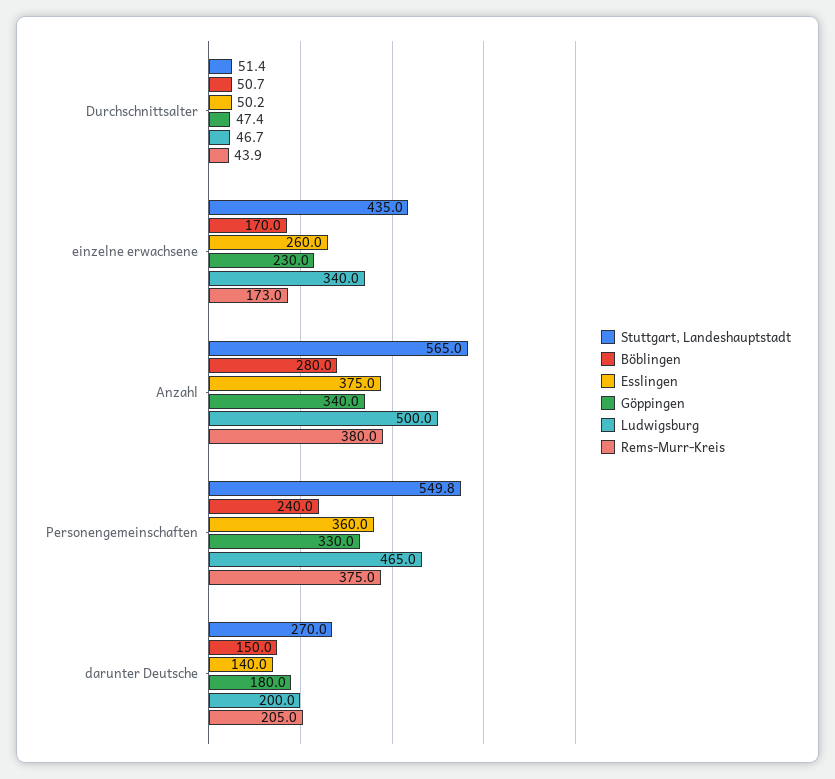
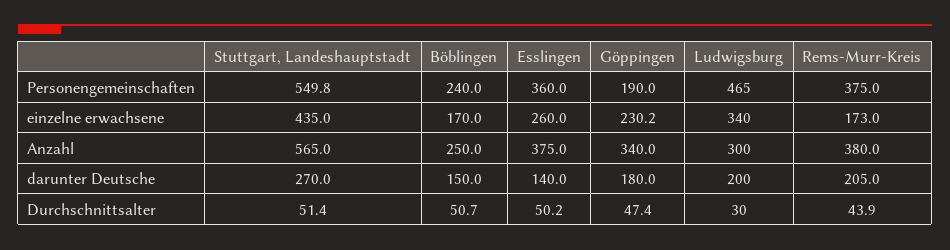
  {
    "Stuttgart, Landeshauptstadt": {
      "Durchschnittsalter": 51.4,
      "einzelne erwachsene": 435,
      "Anzahl": 565,
      "Personengemeinschaften": 549.8,
      "darunter Deutsche": 270
    },
    "Böblingen": {
      "Durchschnittsalter": 50.7,
      "einzelne erwachsene": 170,
-     "Anzahl": 280,
+     "Anzahl": 250,
      "Personengemeinschaften": 240,
      "darunter Deutsche": 150
    },
    "Esslingen": {
      "Durchschnittsalter": 50.2,
      "einzelne erwachsene": 260,
      "Anzahl": 375,
      "Personengemeinschaften": 360,
      "darunter Deutsche": 140
    },
    "Göppingen": {
      "Durchschnittsalter": 47.4,
-     "einzelne erwachsene": 230,
+     "einzelne erwachsene": 230.2,
      "Anzahl": 340,
-     "Personengemeinschaften": 330,
+     "Personengemeinschaften": 190,
      "darunter Deutsche": 180
    },
    "Ludwigsburg": {
-     "Durchschnittsalter": 46.7,
+     "Durchschnittsalter": 30,
      "einzelne erwachsene": 340,
-     "Anzahl": 500,
+     "Anzahl": 300,
      "Personengemeinschaften": 465,
      "darunter Deutsche": 200
    },
    "Rems-Murr-Kreis": {
      "Durchschnittsalter": 43.9,
      "einzelne erwachsene": 173,
      "Anzahl": 380,
      "Personengemeinschaften": 375,
      "darunter Deutsche": 205
    }
  }

